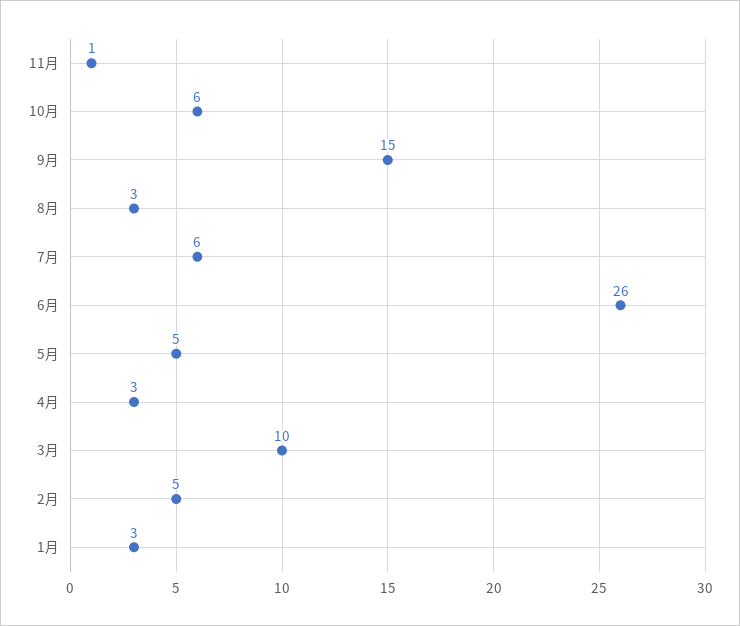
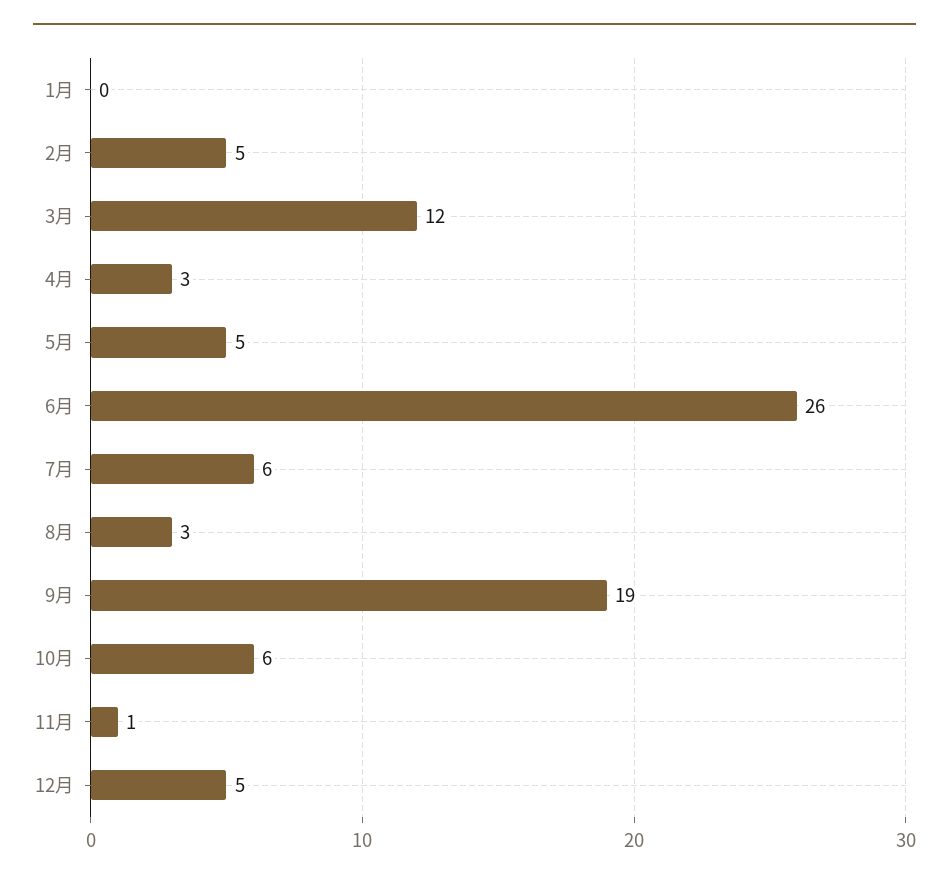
  {
    "11月": 1,
    "10月": 6,
-   "9月": 15,
+   "9月": 19,
    "8月": 3,
    "7月": 6,
    "6月": 26,
    "5月": 5,
    "4月": 3,
-   "3月": 10,
+   "3月": 12,
    "2月": 5,
-   "1月": 3
+   "1月": 0,
+   "12月": 5
  }

